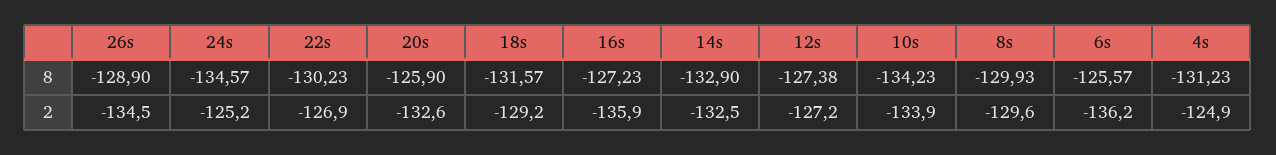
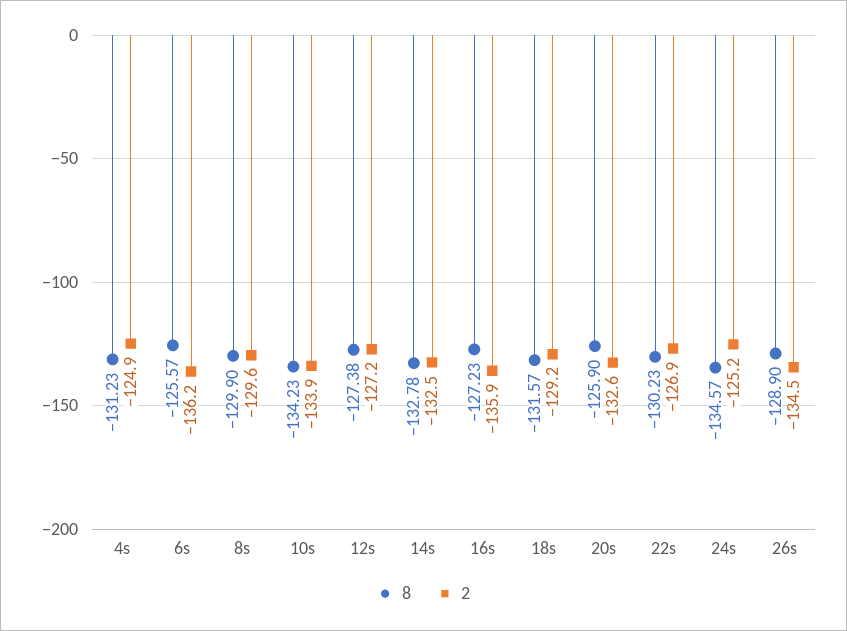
  {
    "8": {
      "26s": -128.9,
      "24s": -134.57,
      "22s": -130.23,
      "20s": -125.9,
      "18s": -131.57,
      "16s": -127.23,
-     "14s": -132.9,
+     "14s": -132.78,
      "12s": -127.38,
      "10s": -134.23,
-     "8s": -129.93,
+     "8s": -129.9,
      "6s": -125.57,
      "4s": -131.23
    },
    "2": {
      "26s": -134.5,
      "24s": -125.2,
      "22s": -126.9,
      "20s": -132.6,
      "18s": -129.2,
      "16s": -135.9,
      "14s": -132.5,
      "12s": -127.2,
      "10s": -133.9,
      "8s": -129.6,
      "6s": -136.2,
      "4s": -124.9
    }
  }

